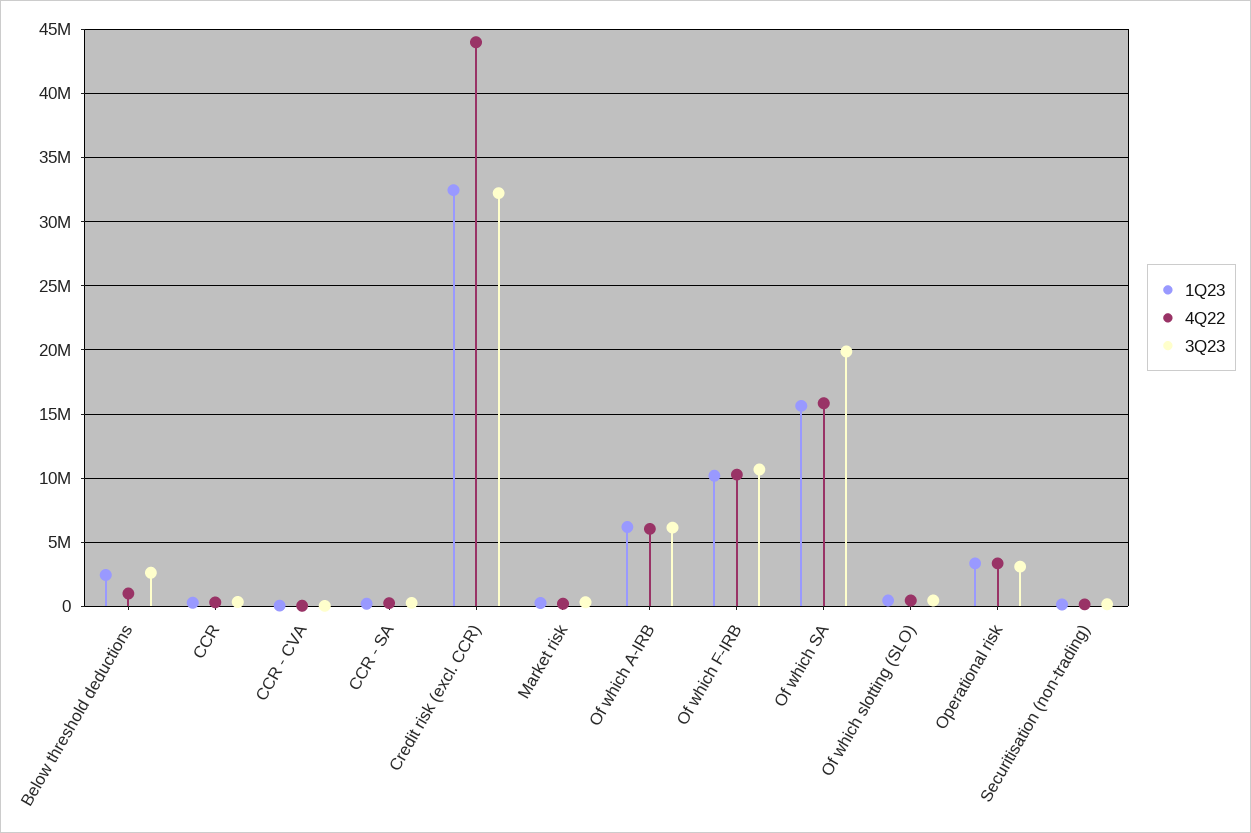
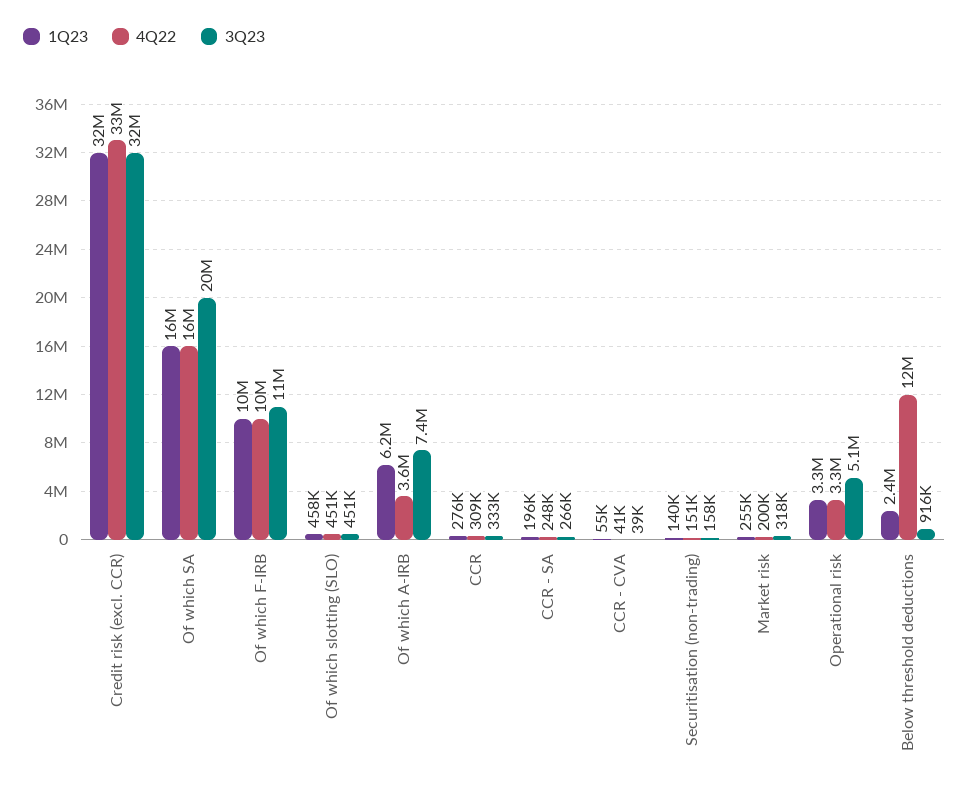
  {
    "1Q23": {
      "Below threshold deductions": 2400000,
      "CCR": 276000,
      "CCR - CVA": 55000,
      "CCR - SA": 196000,
      "Credit risk (excl. CCR)": 32000000,
      "Market risk": 255000,
      "Of which A-IRB": 6200000,
      "Of which F-IRB": 10000000,
      "Of which SA": 16000000,
      "Of which slotting (SLO)": 458000,
      "Operational risk": 3300000,
      "Securitisation (non-trading)": 140000
    },
    "4Q22": {
-     "Below threshold deductions": 1000000,
+     "Below threshold deductions": 12000000,
      "CCR": 309000,
      "CCR - CVA": 41000,
      "CCR - SA": 248000,
-     "Credit risk (excl. CCR)": 44000000,
+     "Credit risk (excl. CCR)": 33000000,
      "Market risk": 200000,
-     "Of which A-IRB": 6000000,
+     "Of which A-IRB": 3600000,
      "Of which F-IRB": 10000000,
      "Of which SA": 16000000,
      "Of which slotting (SLO)": 451000,
      "Operational risk": 3300000,
      "Securitisation (non-trading)": 151000
    },
    "3Q23": {
-     "Below threshold deductions": 2500000,
+     "Below threshold deductions": 916000,
      "CCR": 333000,
      "CCR - CVA": 39000,
      "CCR - SA": 266000,
      "Credit risk (excl. CCR)": 32000000,
      "Market risk": 318000,
-     "Of which A-IRB": 6000000,
+     "Of which A-IRB": 7400000,
      "Of which F-IRB": 11000000,
      "Of which SA": 20000000,
      "Of which slotting (SLO)": 451000,
-     "Operational risk": 3000000,
+     "Operational risk": 5100000,
      "Securitisation (non-trading)": 158000
    }
  }

